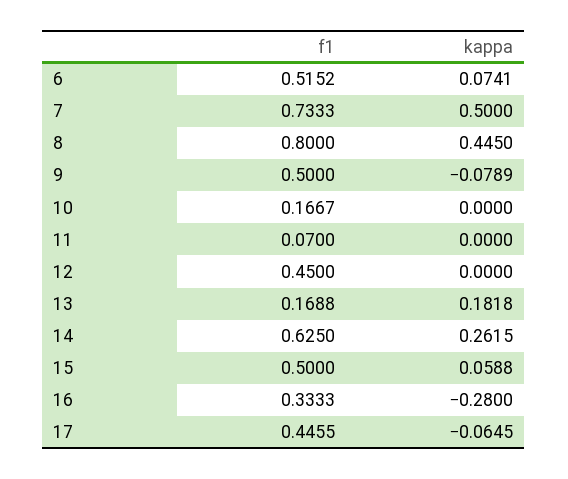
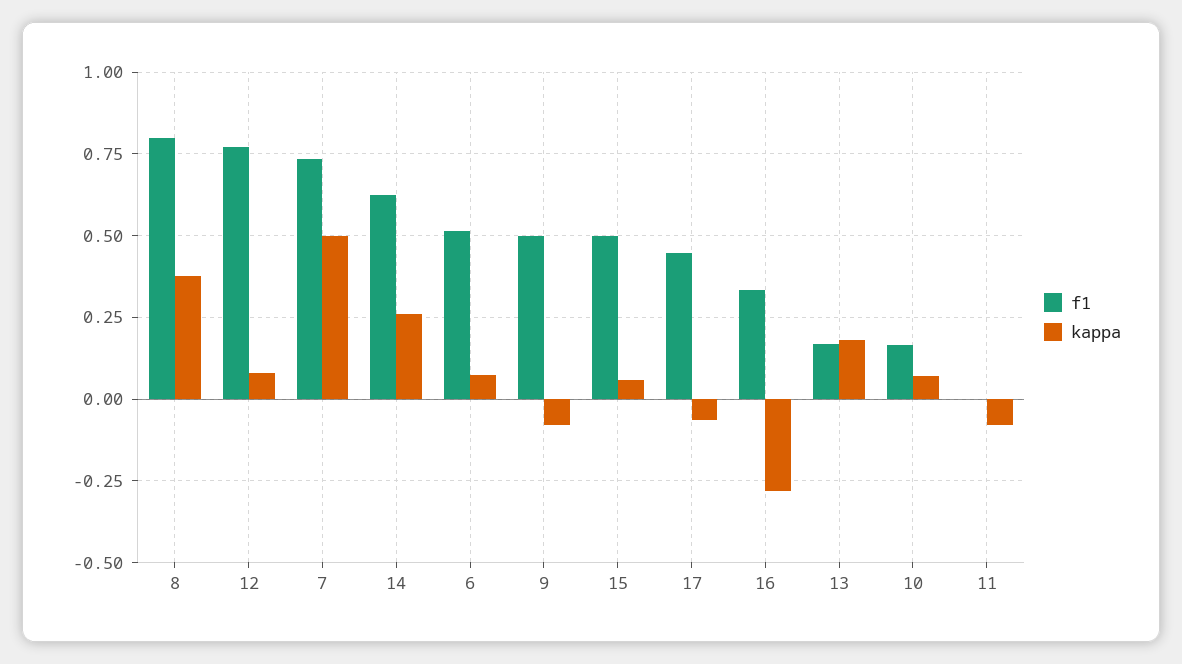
  {
    "f1": {
      "6": 0.5152,
      "7": 0.7333,
      "8": 0.8,
      "9": 0.5,
      "10": 0.1667,
-     "11": 0.07,
+     "11": 0,
-     "12": 0.45,
+     "12": 0.775,
      "13": 0.1688,
      "14": 0.625,
      "15": 0.5,
      "16": 0.3333,
      "17": 0.4455
    },
    "kappa": {
      "6": 0.0741,
      "7": 0.5,
-     "8": 0.445,
+     "8": 0.375,
      "9": -0.0789,
-     "10": 0,
+     "10": 0.075,
-     "11": 0,
+     "11": -0.075,
-     "12": 0,
+     "12": 0.075,
      "13": 0.1818,
      "14": 0.2615,
      "15": 0.0588,
      "16": -0.28,
      "17": -0.0645
    }
  }

